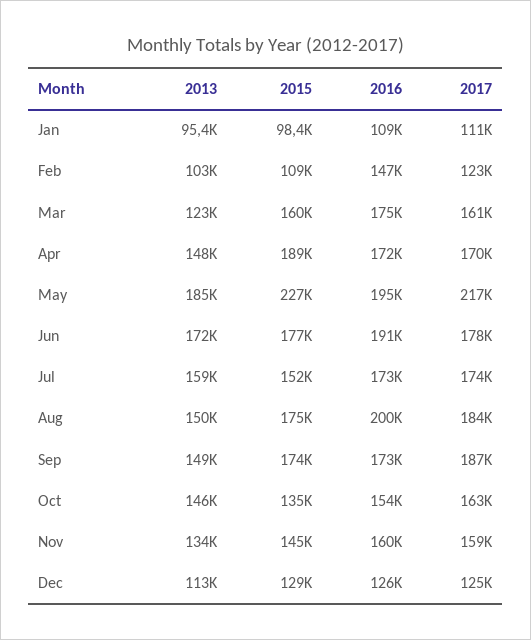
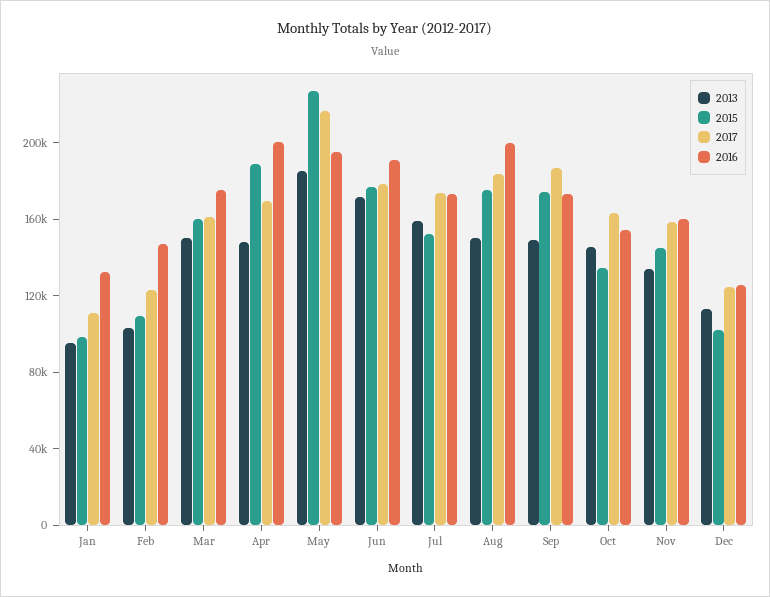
  {
    "2013": {
      "Jan": 95400,
      "Feb": 103000,
-     "Mar": 123000,
+     "Mar": 150000,
      "Apr": 148000,
      "May": 185000,
      "Jun": 172000,
      "Jul": 159000,
      "Aug": 150000,
      "Sep": 149000,
      "Oct": 146000,
      "Nov": 134000,
      "Dec": 113000
    },
    "2015": {
      "Jan": 98400,
      "Feb": 109000,
      "Mar": 160000,
      "Apr": 189000,
      "May": 227000,
      "Jun": 177000,
      "Jul": 152000,
      "Aug": 175000,
      "Sep": 174000,
      "Oct": 135000,
      "Nov": 145000,
-     "Dec": 129000
+     "Dec": 100000
    },
    "2016": {
-     "Jan": 109000,
+     "Jan": 130000,
      "Feb": 147000,
      "Mar": 175000,
-     "Apr": 172000,
+     "Apr": 200000,
      "May": 195000,
      "Jun": 191000,
      "Jul": 173000,
      "Aug": 200000,
      "Sep": 173000,
      "Oct": 154000,
      "Nov": 160000,
      "Dec": 126000
    },
    "2017": {
      "Jan": 111000,
      "Feb": 123000,
      "Mar": 161000,
      "Apr": 170000,
      "May": 217000,
      "Jun": 178000,
      "Jul": 174000,
      "Aug": 184000,
      "Sep": 187000,
      "Oct": 163000,
      "Nov": 159000,
      "Dec": 125000
    }
  }

